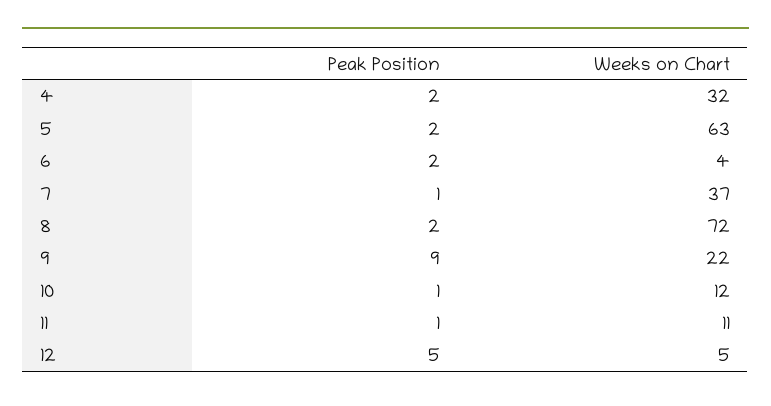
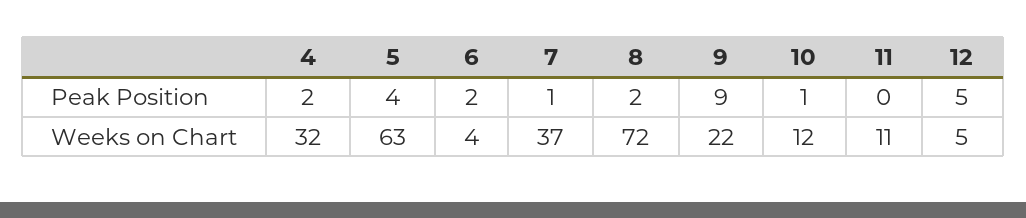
  {
    "Peak Position": {
      "4": 2,
-     "5": 2,
+     "5": 4,
      "6": 2,
      "7": 1,
      "8": 2,
      "9": 9,
      "10": 1,
-     "11": 1,
+     "11": 0,
      "12": 5
    },
    "Weeks on Chart": {
      "4": 32,
      "5": 63,
      "6": 4,
      "7": 37,
      "8": 72,
      "9": 22,
      "10": 12,
      "11": 11,
      "12": 5
    }
  }

